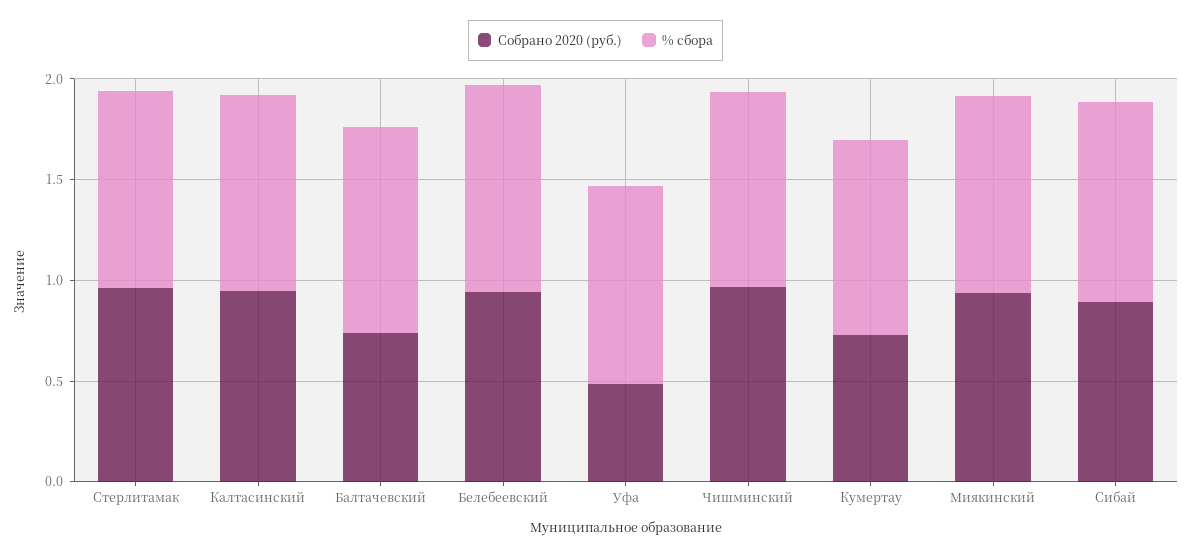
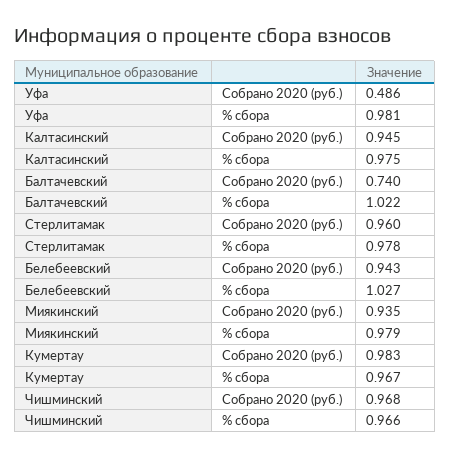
  {
    "Собрано 2020 (руб.)": {
      "Стерлитамак": 0.96,
      "Калтасинский": 0.945,
      "Балтачевский": 0.74,
      "Белебеевский": 0.943,
      "Уфа": 0.486,
      "Чишминский": 0.968,
-     "Кумертау": 0.7,
+     "Кумертау": 0.983,
-     "Миякинский": 0.935,
+     "Миякинский": 0.935
-     "Сибай": 0.9
    },
    "% сбора": {
      "Стерлитамак": 0.978,
      "Калтасинский": 0.975,
      "Балтачевский": 1.022,
      "Белебеевский": 1.027,
      "Уфа": 0.981,
      "Чишминский": 0.966,
      "Кумертау": 0.967,
-     "Миякинский": 0.979,
+     "Миякинский": 0.979
-     "Сибай": 1
    }
  }

